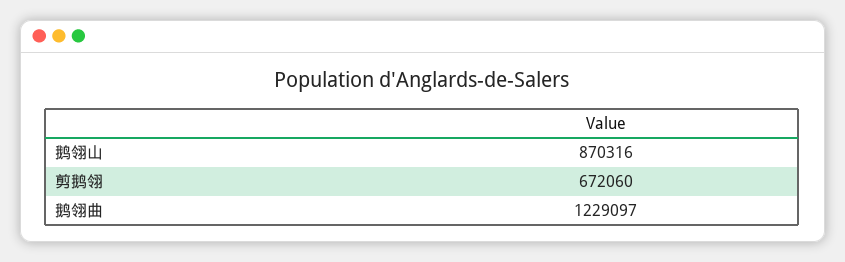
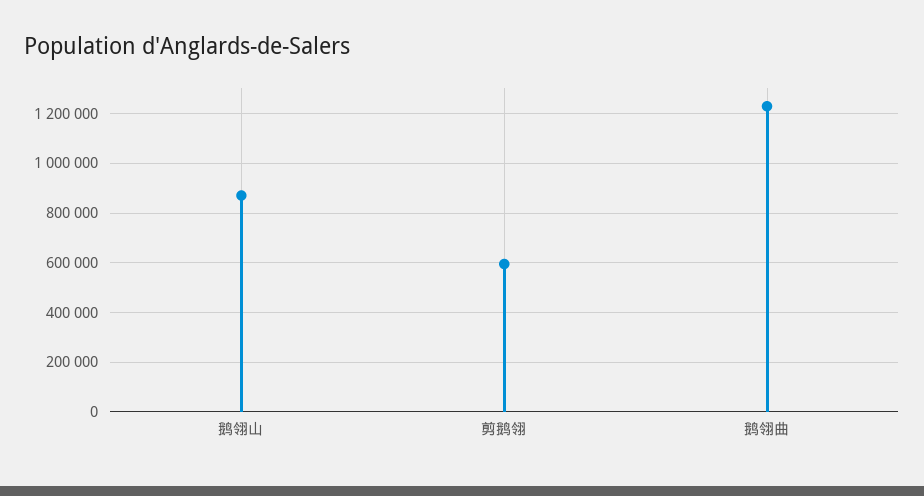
  {
    "鹅翎山": 870316,
-   "剪鹅翎": 672060,
+   "剪鹅翎": 600000,
    "鹅翎曲": 1229097
  }

